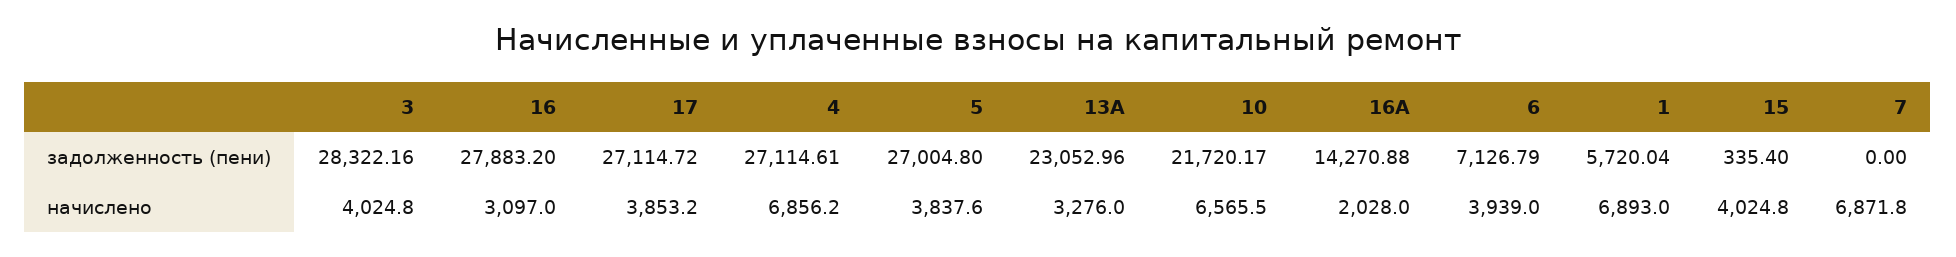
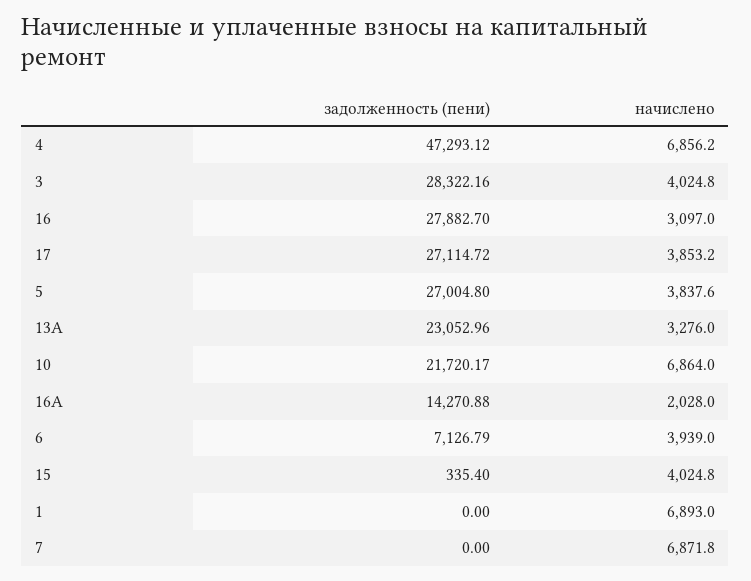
  {
    "3": {
      "задолженность (пени)": 28322.16,
      "начислено": 4024.8
    },
    "16": {
-     "задолженность (пени)": 27883.2,
+     "задолженность (пени)": 27882.7,
      "начислено": 3097
    },
    "17": {
      "задолженность (пени)": 27114.72,
      "начислено": 3853.2
    },
    "4": {
-     "задолженность (пени)": 27114.61,
+     "задолженность (пени)": 47293.12,
      "начислено": 6856.2
    },
    "5": {
      "задолженность (пени)": 27004.8,
      "начислено": 3837.6
    },
    "13А": {
      "задолженность (пени)": 23052.96,
      "начислено": 3276
    },
    "10": {
      "задолженность (пени)": 21720.17,
-     "начислено": 6565.5
+     "начислено": 6864
    },
    "16А": {
      "задолженность (пени)": 14270.88,
      "начислено": 2028
    },
    "6": {
      "задолженность (пени)": 7126.79,
      "начислено": 3939
    },
    "1": {
-     "задолженность (пени)": 5720.04,
+     "задолженность (пени)": 0,
      "начислено": 6893
    },
    "15": {
      "задолженность (пени)": 335.4,
      "начислено": 4024.8
    },
    "7": {
      "задолженность (пени)": 0,
      "начислено": 6871.8
    }
  }

